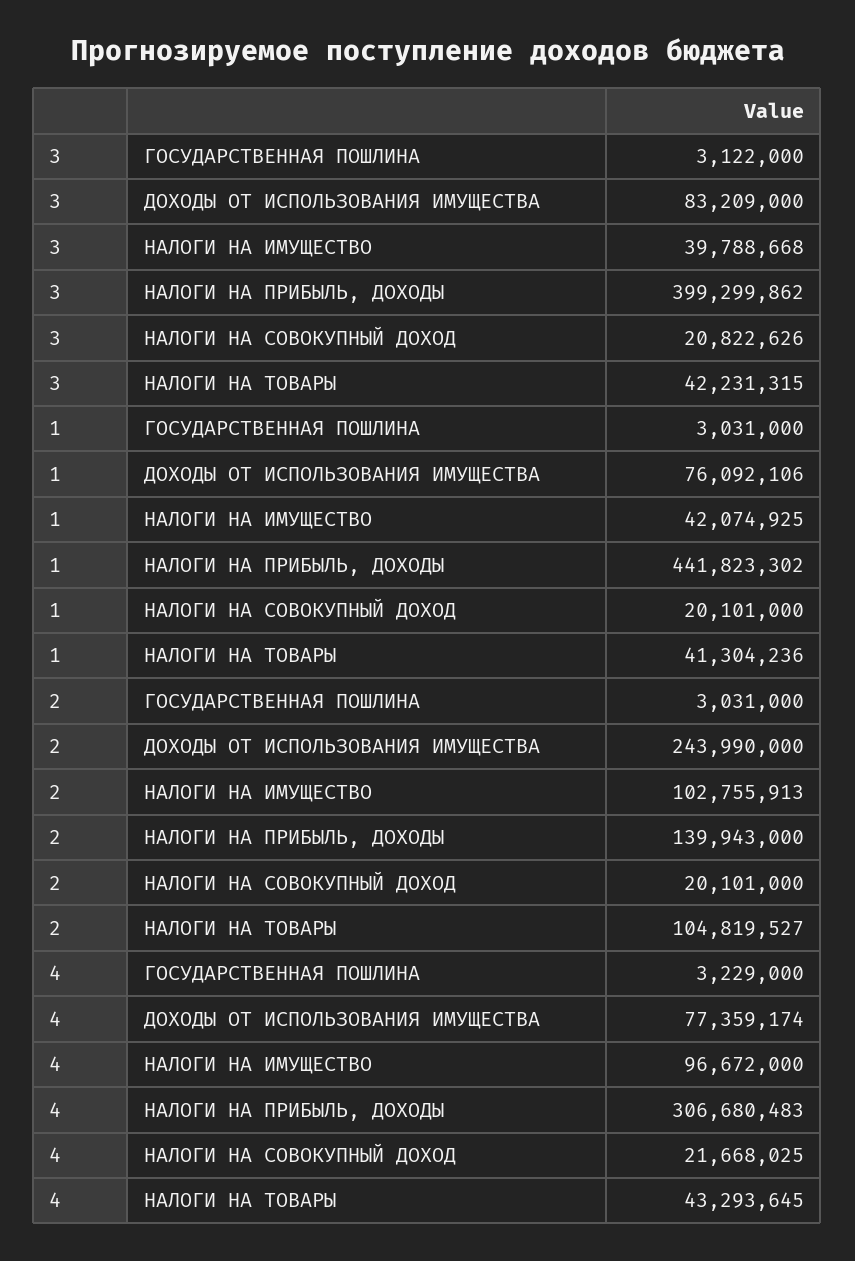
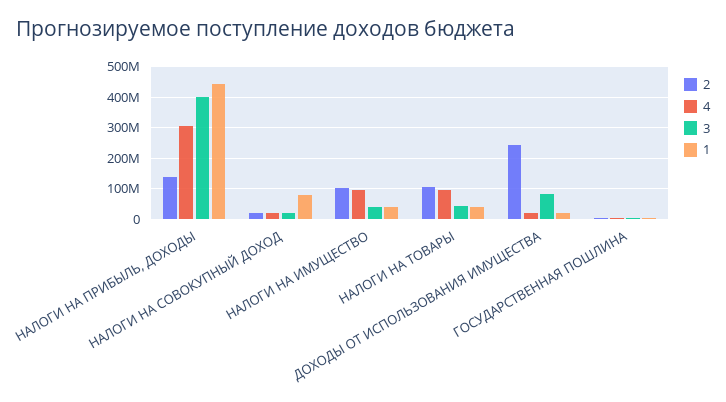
  {
    "3": {
      "ГОСУДАРСТВЕННАЯ ПОШЛИНА": 3122000,
      "ДОХОДЫ ОТ ИСПОЛЬЗОВАНИЯ ИМУЩЕСТВА": 83209000,
      "НАЛОГИ НА ИМУЩЕСТВО": 39788668,
      "НАЛОГИ НА ПРИБЫЛЬ, ДОХОДЫ": 399299862,
      "НАЛОГИ НА СОВОКУПНЫЙ ДОХОД": 20822626,
      "НАЛОГИ НА ТОВАРЫ": 42231315
    },
    "1": {
      "ГОСУДАРСТВЕННАЯ ПОШЛИНА": 3031000,
-     "ДОХОДЫ ОТ ИСПОЛЬЗОВАНИЯ ИМУЩЕСТВА": 76092106,
+     "ДОХОДЫ ОТ ИСПОЛЬЗОВАНИЯ ИМУЩЕСТВА": 20000000,
      "НАЛОГИ НА ИМУЩЕСТВО": 42074925,
      "НАЛОГИ НА ПРИБЫЛЬ, ДОХОДЫ": 441823302,
-     "НАЛОГИ НА СОВОКУПНЫЙ ДОХОД": 20101000,
+     "НАЛОГИ НА СОВОКУПНЫЙ ДОХОД": 80000000,
      "НАЛОГИ НА ТОВАРЫ": 41304236
    },
    "2": {
      "ГОСУДАРСТВЕННАЯ ПОШЛИНА": 3031000,
      "ДОХОДЫ ОТ ИСПОЛЬЗОВАНИЯ ИМУЩЕСТВА": 243990000,
      "НАЛОГИ НА ИМУЩЕСТВО": 102755913,
      "НАЛОГИ НА ПРИБЫЛЬ, ДОХОДЫ": 139943000,
      "НАЛОГИ НА СОВОКУПНЫЙ ДОХОД": 20101000,
      "НАЛОГИ НА ТОВАРЫ": 104819527
    },
    "4": {
      "ГОСУДАРСТВЕННАЯ ПОШЛИНА": 3229000,
-     "ДОХОДЫ ОТ ИСПОЛЬЗОВАНИЯ ИМУЩЕСТВА": 77359174,
+     "ДОХОДЫ ОТ ИСПОЛЬЗОВАНИЯ ИМУЩЕСТВА": 20000000,
      "НАЛОГИ НА ИМУЩЕСТВО": 96672000,
      "НАЛОГИ НА ПРИБЫЛЬ, ДОХОДЫ": 306680483,
      "НАЛОГИ НА СОВОКУПНЫЙ ДОХОД": 21668025,
-     "НАЛОГИ НА ТОВАРЫ": 43293645
+     "НАЛОГИ НА ТОВАРЫ": 100000000
    }
  }

